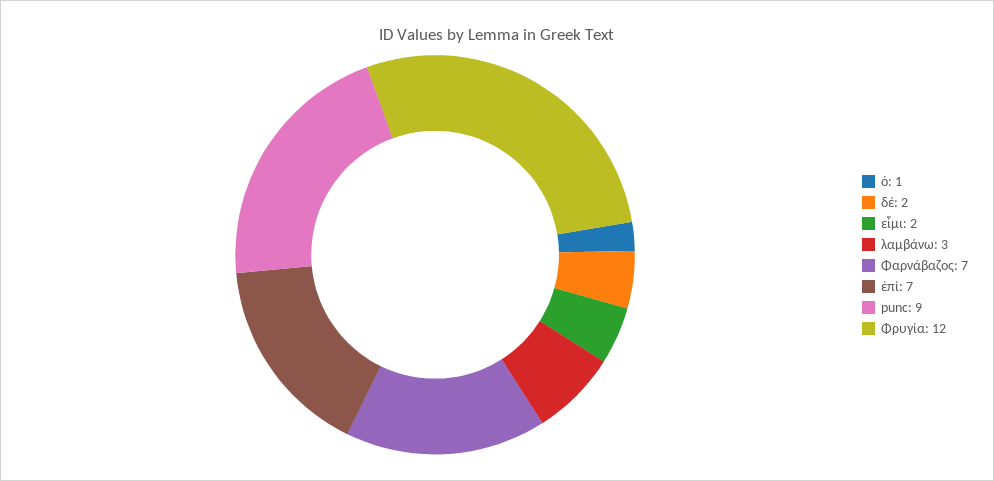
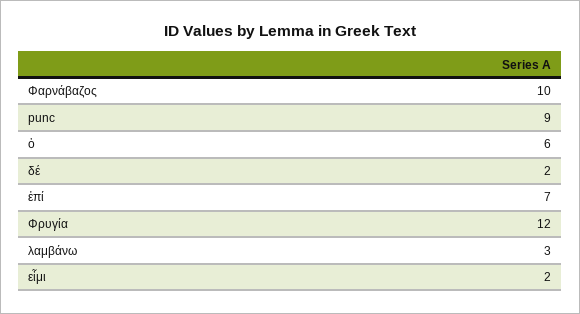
  {
-   "ὁ": 1,
+   "ὁ": 6,
    "δέ": 2,
    "εἶμι": 2,
    "λαμβάνω": 3,
-   "Φαρνάβαζος": 7,
+   "Φαρνάβαζος": 10,
    "ἐπί": 7,
    "punc": 9,
    "Φρυγία": 12
  }

